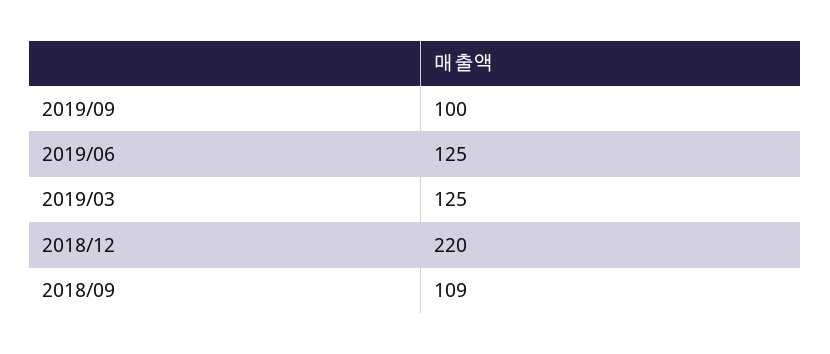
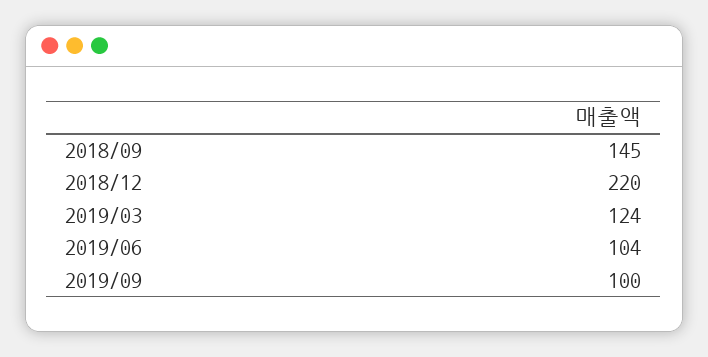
  {
    "2019/09": 100,
-   "2019/06": 125,
+   "2019/06": 104,
-   "2019/03": 125,
+   "2019/03": 124,
    "2018/12": 220,
-   "2018/09": 109
+   "2018/09": 145
  }

